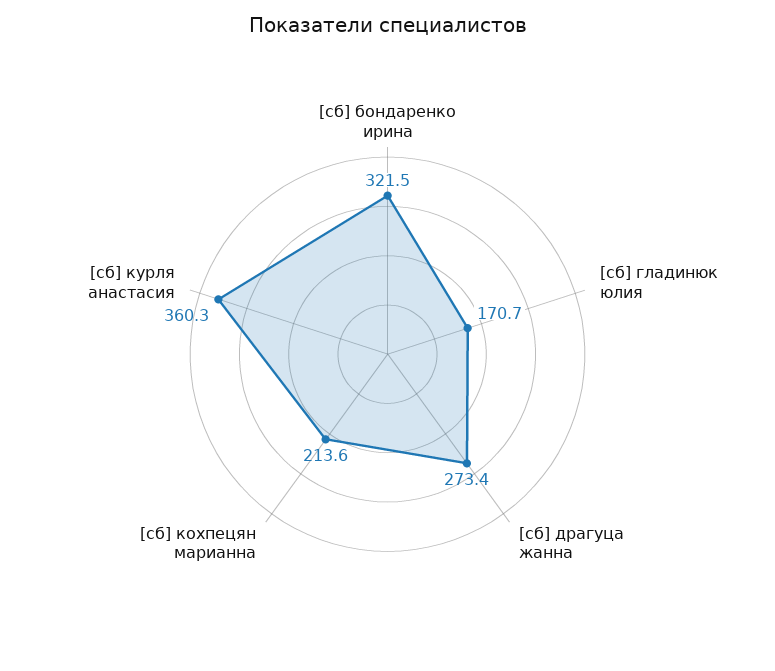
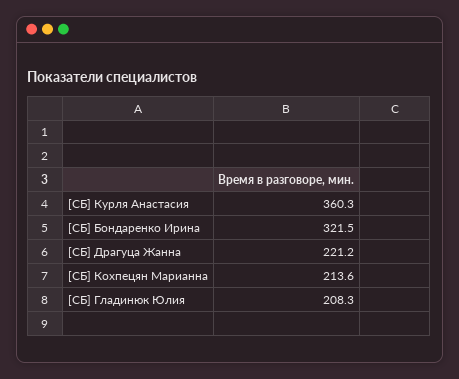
  {
    "[сб] бондаренко ирина": 321.5,
-   "[сб] гладинюк юлия": 170.7,
+   "[сб] гладинюк юлия": 208.3,
-   "[сб] драгуца жанна": 273.4,
+   "[сб] драгуца жанна": 221.2,
    "[сб] кохпецян марианна": 213.6,
    "[сб] курля анастасия": 360.3
  }

